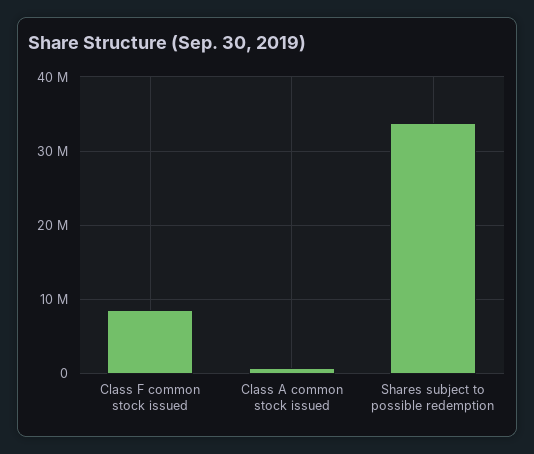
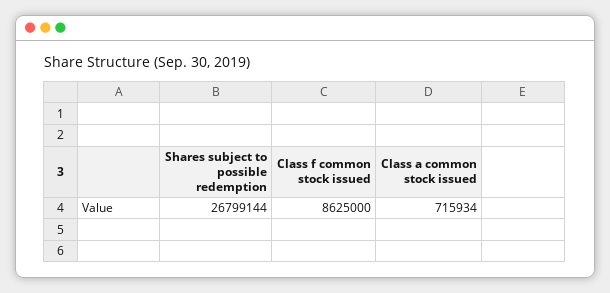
  {
    "Class F common stock issued": 8625000,
    "Class A common stock issued": 715934,
-   "Shares subject to possible redemption": 34000000
+   "Shares subject to possible redemption": 26799144
  }

